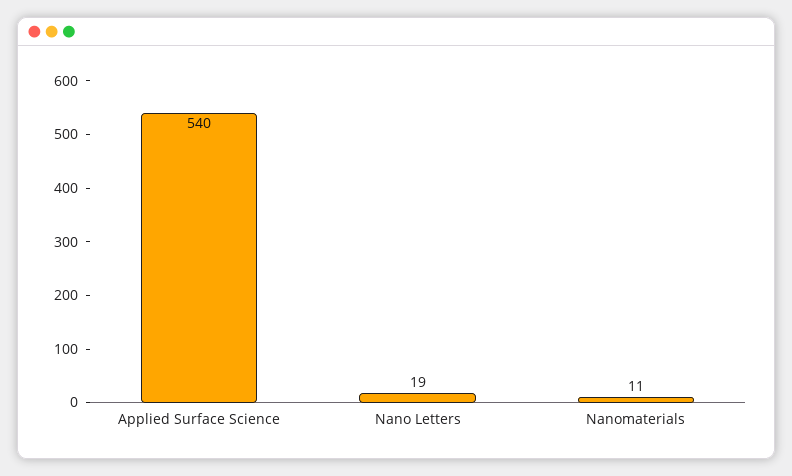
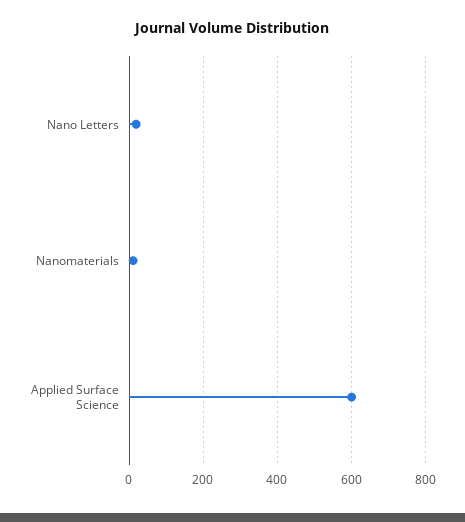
  {
-   "Applied Surface Science": 540,
+   "Applied Surface Science": 600,
    "Nano Letters": 19,
    "Nanomaterials": 11
  }

